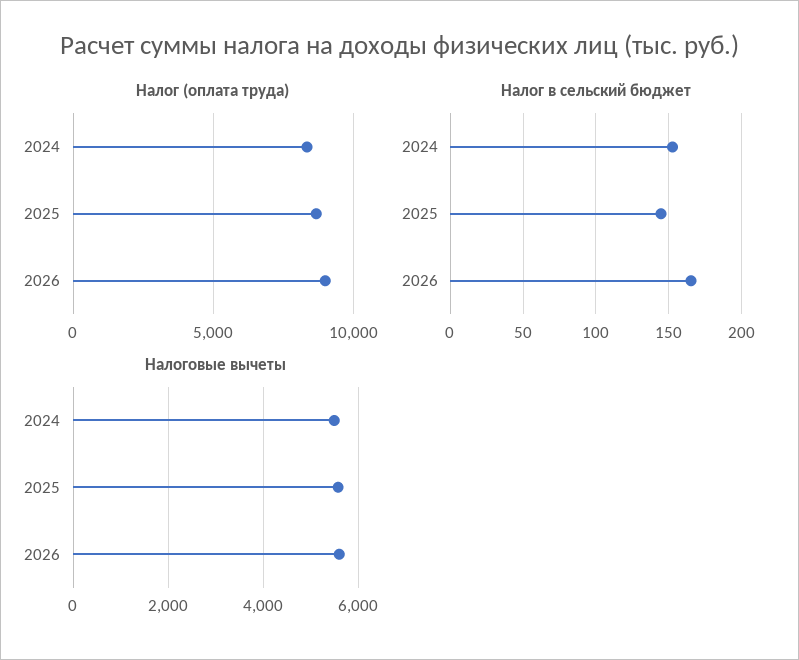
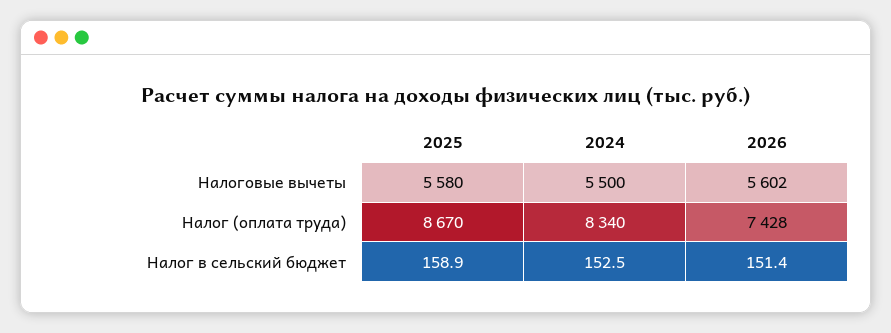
  {
    "Налог (оплата труда)": {
      "2024": 8340,
      "2025": 8670,
-     "2026": 9000
+     "2026": 7428
    },
    "Налог в сельский бюджет": {
      "2024": 152.5,
-     "2025": 145,
+     "2025": 158.9,
-     "2026": 165
+     "2026": 151.4
    },
    "Налоговые вычеты": {
      "2024": 5500,
      "2025": 5580,
      "2026": 5602
    }
  }

